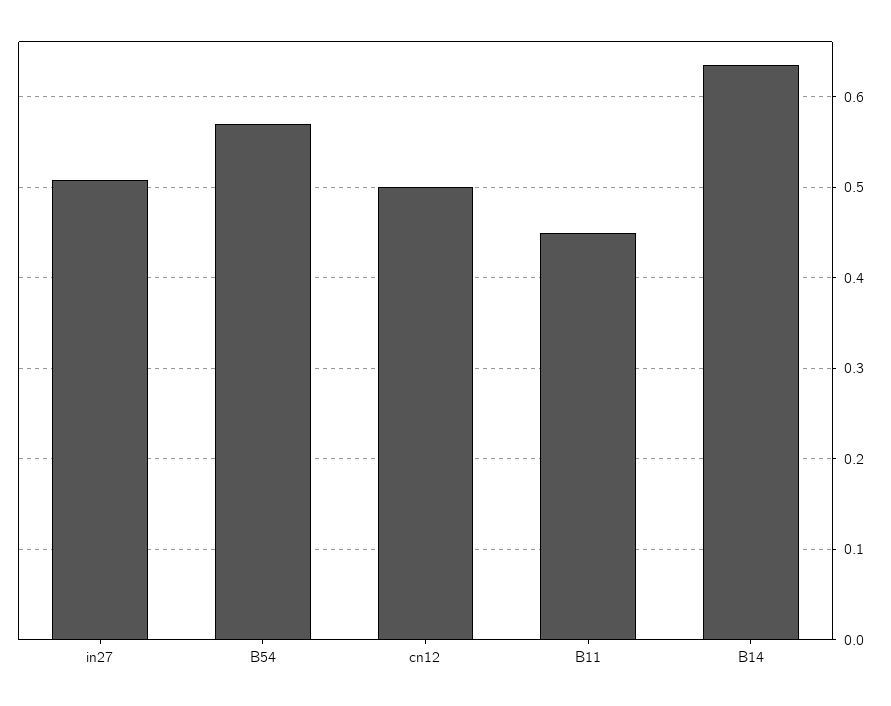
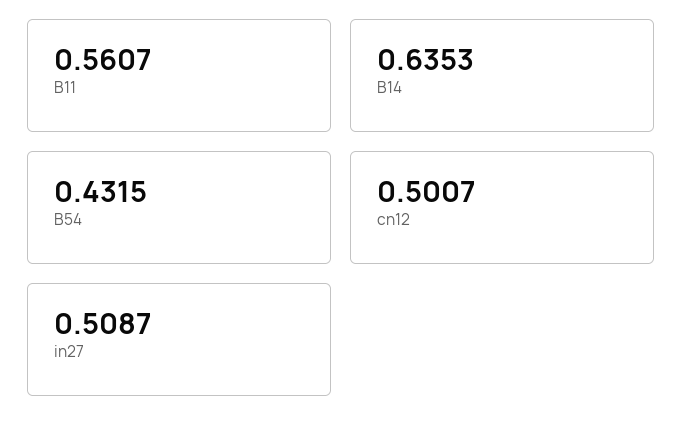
  {
    "in27": 0.5087,
-   "B54": 0.57,
+   "B54": 0.4315,
    "cn12": 0.5007,
-   "B11": 0.45,
+   "B11": 0.5607,
    "B14": 0.6353
  }

